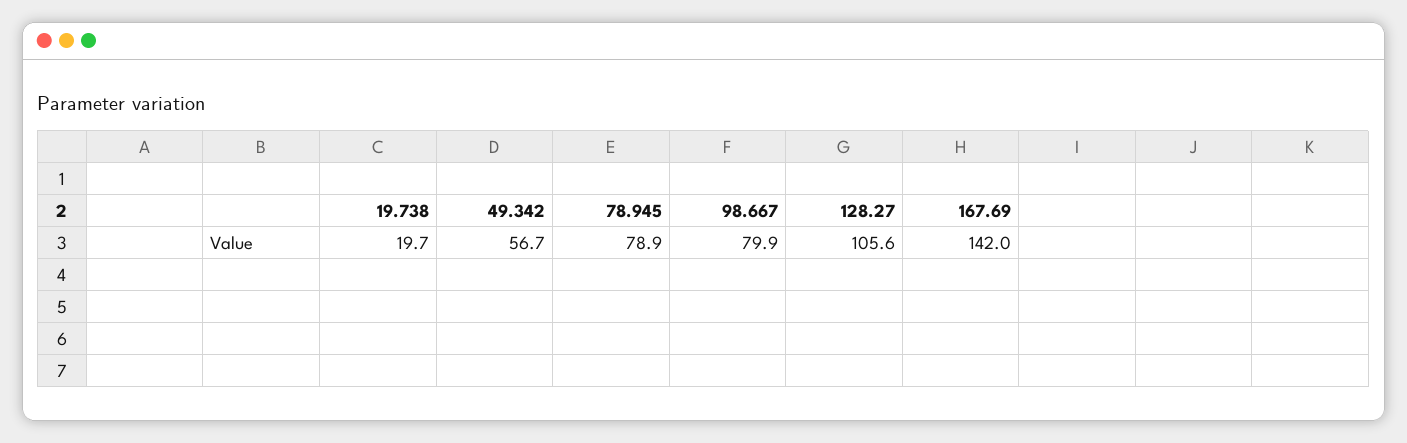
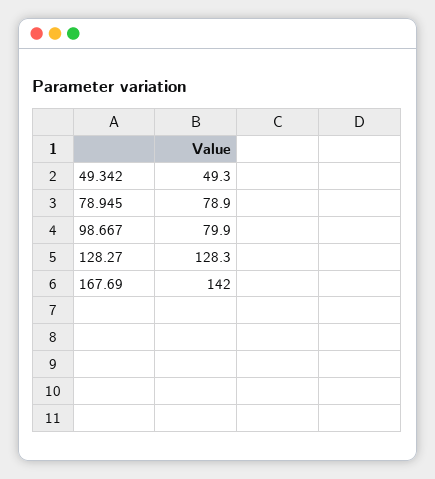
  {
-   "19.738": 19.7,
-   "49.342": 56.7,
+   "49.342": 49.3,
    "78.945": 78.9,
    "98.667": 79.9,
-   "128.27": 105.6,
+   "128.27": 128.3,
    "167.69": 142
  }

